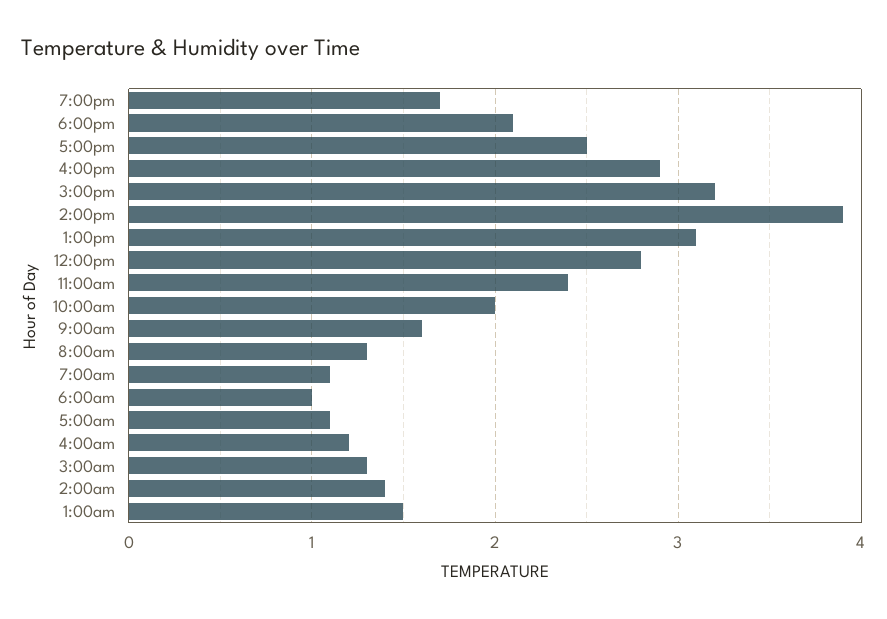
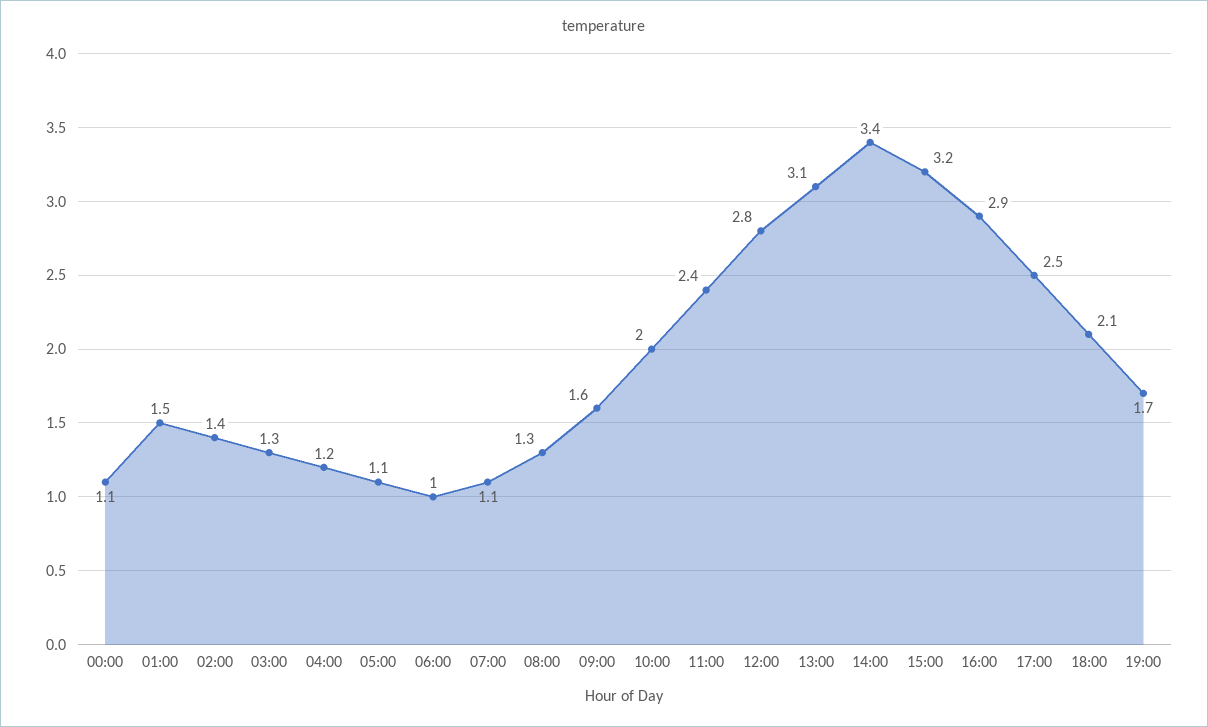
  {
    "7:00pm": 1.7,
    "6:00pm": 2.1,
    "5:00pm": 2.5,
    "4:00pm": 2.9,
    "3:00pm": 3.2,
-   "2:00pm": 3.9,
+   "2:00pm": 3.4,
    "1:00pm": 3.1,
    "12:00pm": 2.8,
    "11:00am": 2.4,
    "10:00am": 2,
    "9:00am": 1.6,
    "8:00am": 1.3,
    "7:00am": 1.1,
    "6:00am": 1,
    "5:00am": 1.1,
    "4:00am": 1.2,
    "3:00am": 1.3,
    "2:00am": 1.4,
-   "1:00am": 1.5
+   "1:00am": 1.5,
+   "00:00": 1.1
  }

